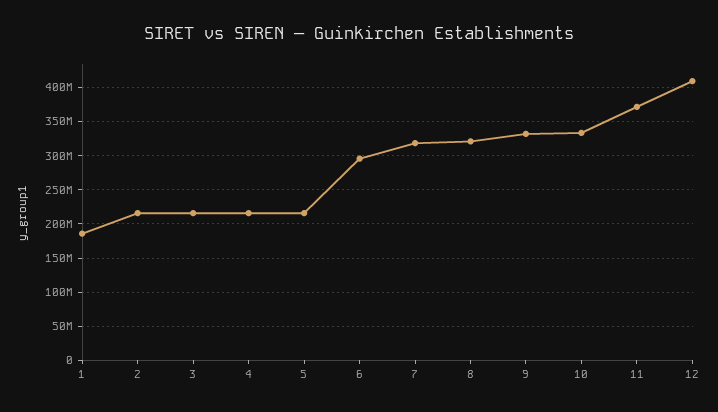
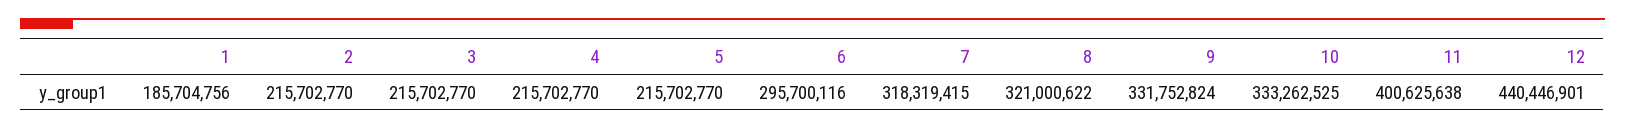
  {
    "1": 185704756,
    "2": 215702770,
    "3": 215702770,
    "4": 215702770,
    "5": 215702770,
    "6": 295700116,
    "7": 318319415,
    "8": 321000622,
    "9": 331752824,
    "10": 333262525,
-   "11": 370000000,
+   "11": 400625638,
-   "12": 410000000
+   "12": 440446901
  }

